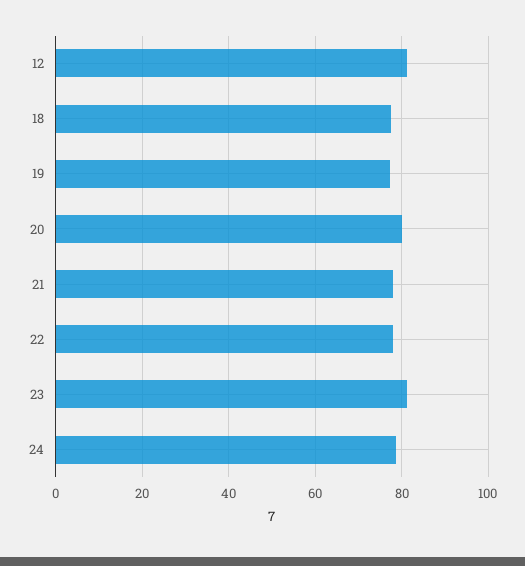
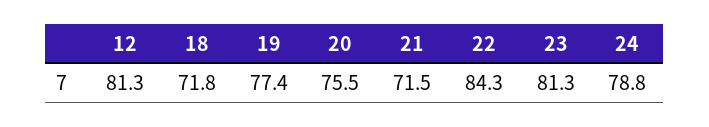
  {
    "12": 81.3,
-   "18": 78,
+   "18": 71.8,
    "19": 77.4,
-   "20": 80,
+   "20": 75.5,
-   "21": 78,
+   "21": 71.5,
-   "22": 78,
+   "22": 84.3,
    "23": 81.3,
    "24": 78.8
  }

